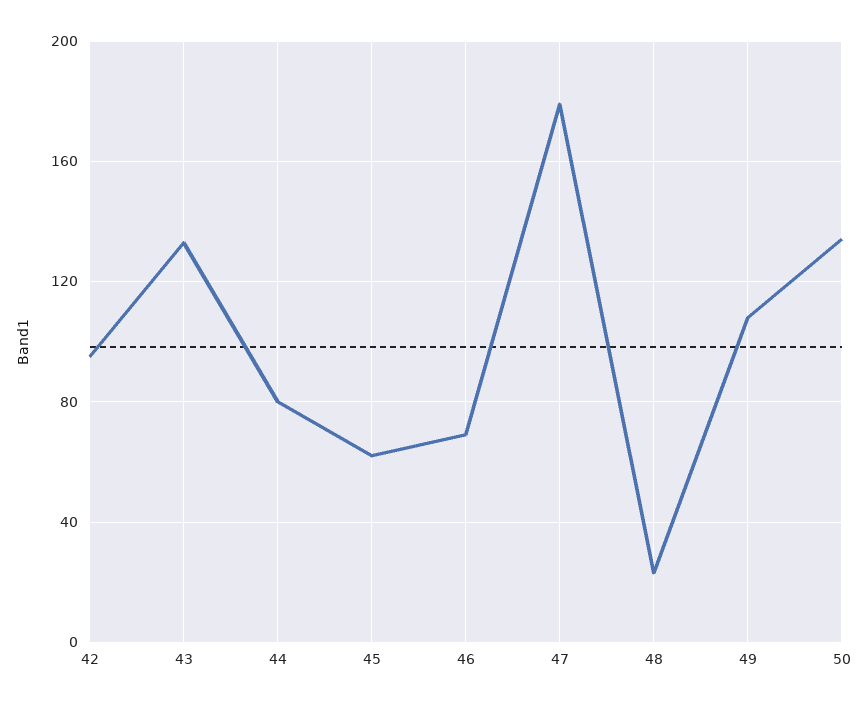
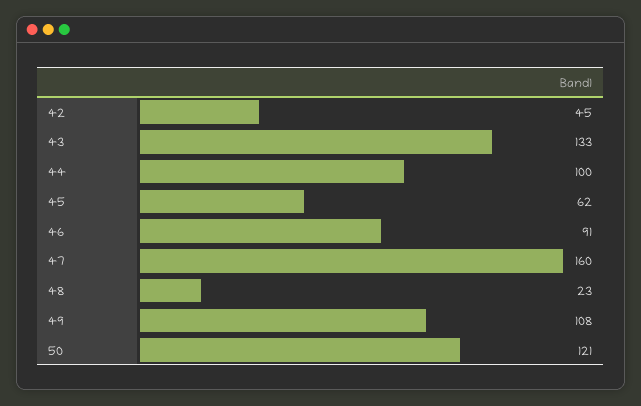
  {
-   "42": 95,
+   "42": 45,
    "43": 133,
-   "44": 80,
+   "44": 100,
    "45": 62,
-   "46": 70,
+   "46": 91,
-   "47": 180,
+   "47": 160,
    "48": 23,
    "49": 108,
-   "50": 135
+   "50": 121
  }

